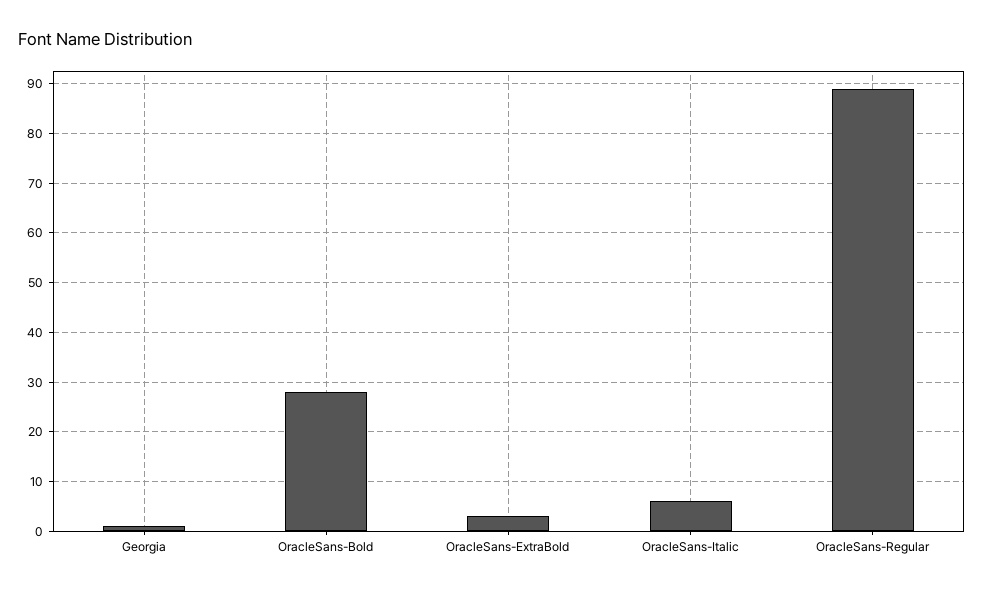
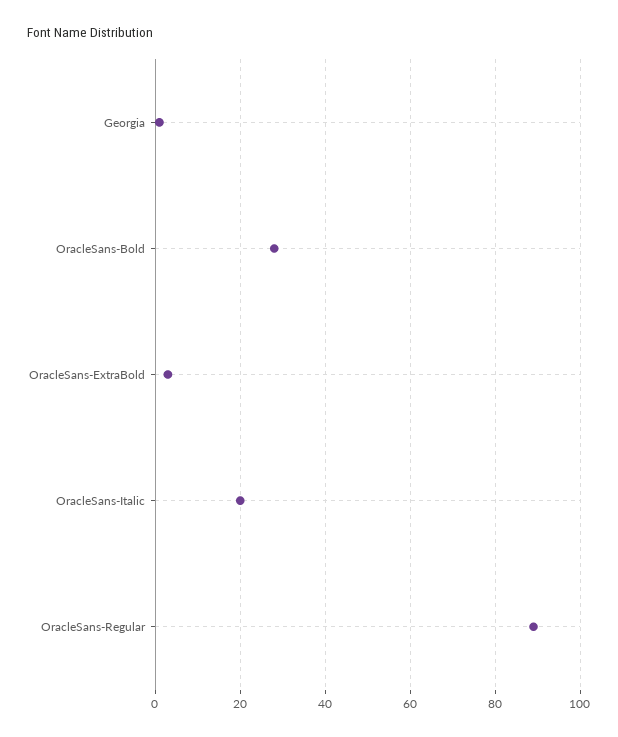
  {
    "Georgia": 0,
    "OracleSans-Bold": 30,
    "OracleSans-ExtraBold": 5,
-   "OracleSans-Italic": 5,
+   "OracleSans-Italic": 20,
    "OracleSans-Regular": 90
  }

